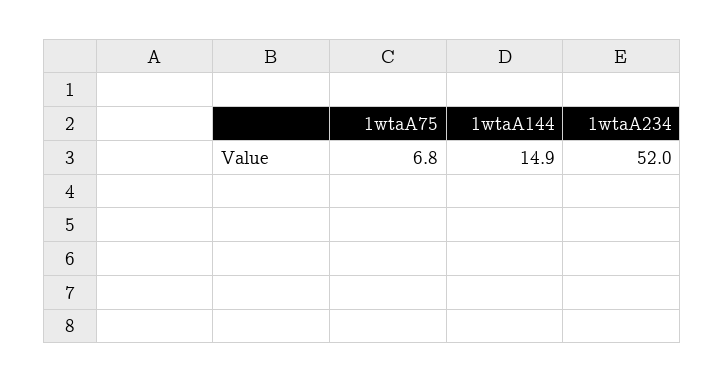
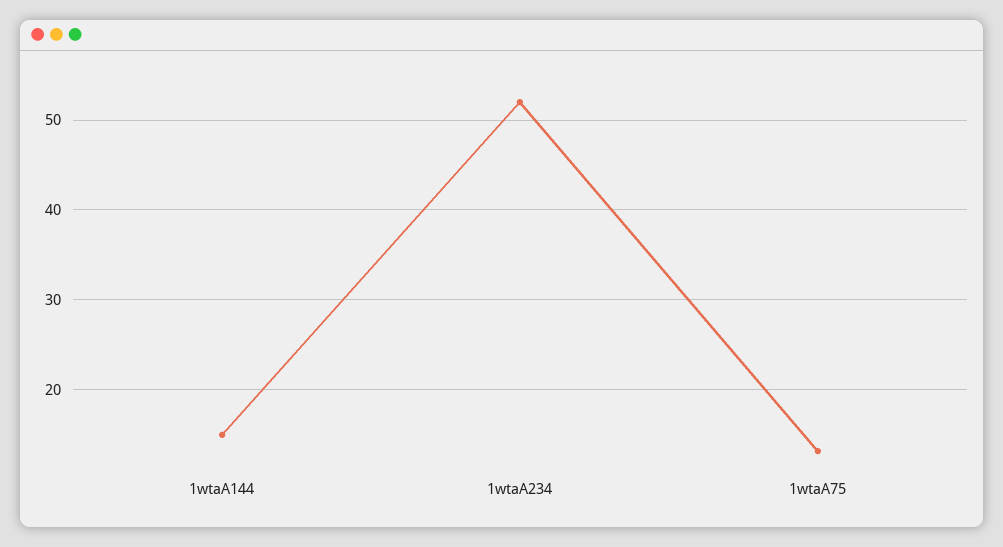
  {
-   "1wtaA75": 6.8,
+   "1wtaA75": 13,
    "1wtaA144": 14.9,
    "1wtaA234": 52
  }

